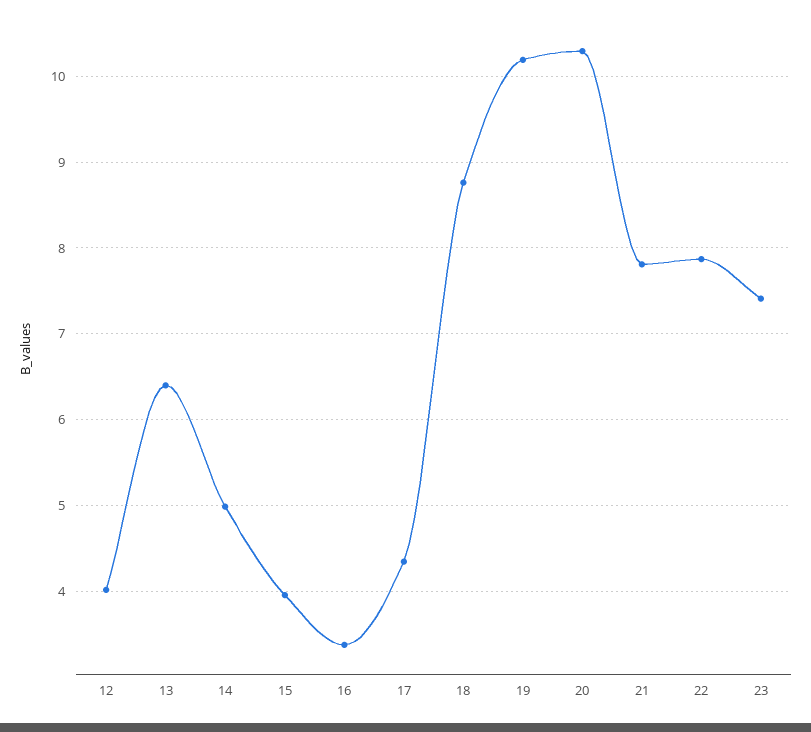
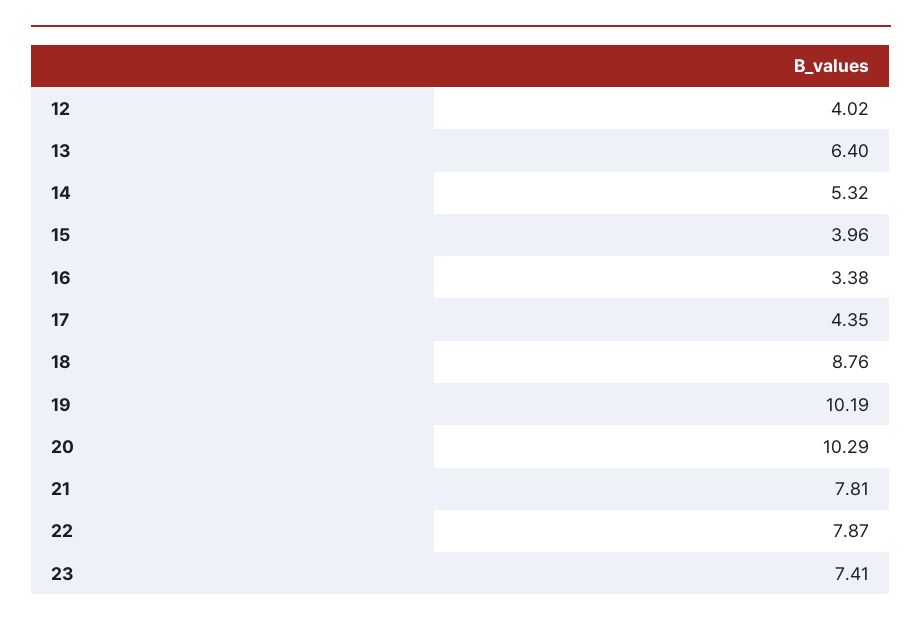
  {
    "12": 4.02,
    "13": 6.4,
-   "14": 5,
+   "14": 5.32,
    "15": 3.96,
    "16": 3.38,
    "17": 4.35,
    "18": 8.76,
    "19": 10.19,
    "20": 10.29,
    "21": 7.81,
    "22": 7.87,
    "23": 7.41
  }

